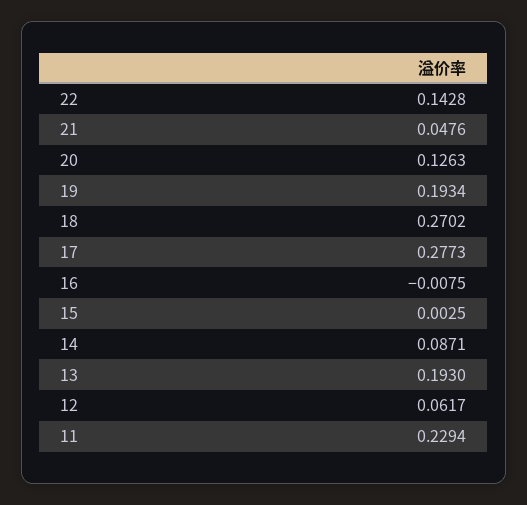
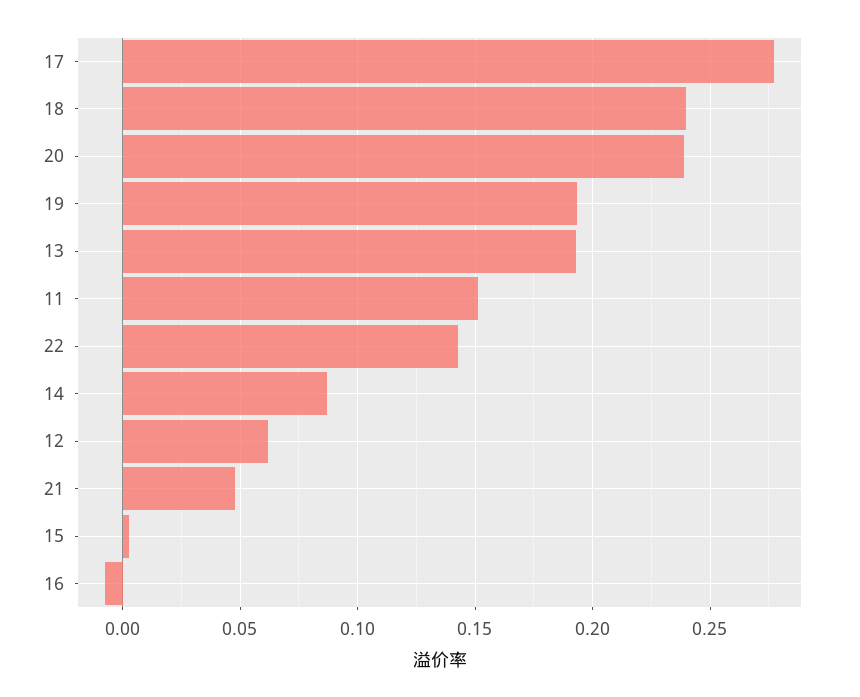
  {
    "22": 0.1428,
    "21": 0.0476,
-   "20": 0.1263,
+   "20": 0.24,
    "19": 0.1934,
-   "18": 0.2702,
+   "18": 0.24,
    "17": 0.2773,
    "16": -0.0075,
    "15": 0.0025,
    "14": 0.0871,
    "13": 0.193,
    "12": 0.0617,
-   "11": 0.2294
+   "11": 0.15
  }

